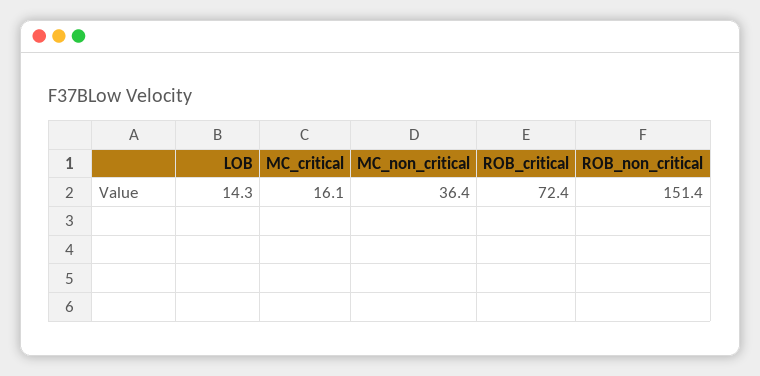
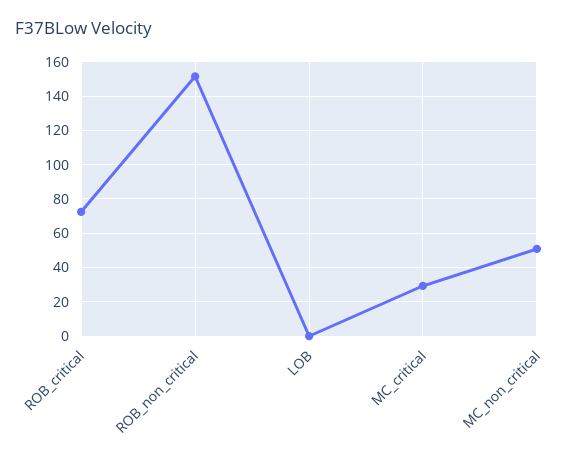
  {
-   "LOB": 14.3,
+   "LOB": 0,
-   "MC_critical": 16.1,
+   "MC_critical": 30,
-   "MC_non_critical": 36.4,
+   "MC_non_critical": 50,
    "ROB_critical": 72.4,
    "ROB_non_critical": 151.4
  }

